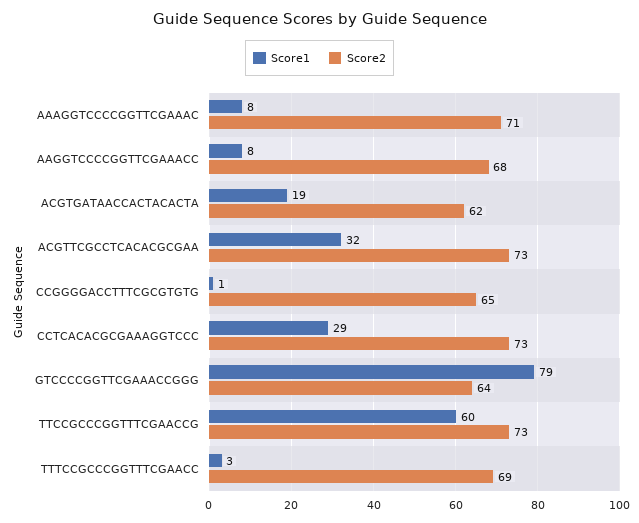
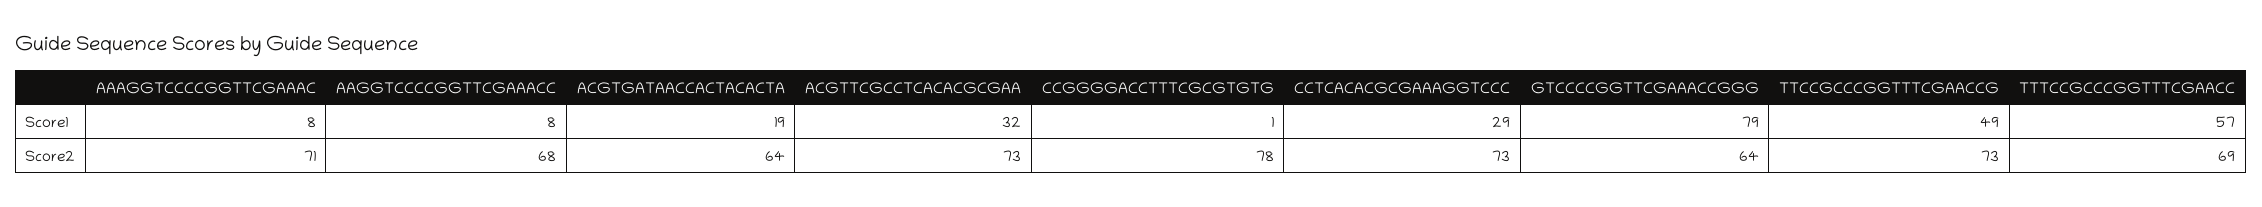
  {
    "Score1": {
      "AAAGGTCCCCGGTTCGAAAC": 8,
      "AAGGTCCCCGGTTCGAAACC": 8,
      "ACGTGATAACCACTACACTA": 19,
      "ACGTTCGCCTCACACGCGAA": 32,
      "CCGGGGACCTTTCGCGTGTG": 1,
      "CCTCACACGCGAAAGGTCCC": 29,
      "GTCCCCGGTTCGAAACCGGG": 79,
-     "TTCCGCCCGGTTTCGAACCG": 60,
+     "TTCCGCCCGGTTTCGAACCG": 49,
-     "TTTCCGCCCGGTTTCGAACC": 3
+     "TTTCCGCCCGGTTTCGAACC": 57
    },
    "Score2": {
      "AAAGGTCCCCGGTTCGAAAC": 71,
      "AAGGTCCCCGGTTCGAAACC": 68,
-     "ACGTGATAACCACTACACTA": 62,
+     "ACGTGATAACCACTACACTA": 64,
      "ACGTTCGCCTCACACGCGAA": 73,
-     "CCGGGGACCTTTCGCGTGTG": 65,
+     "CCGGGGACCTTTCGCGTGTG": 78,
      "CCTCACACGCGAAAGGTCCC": 73,
      "GTCCCCGGTTCGAAACCGGG": 64,
      "TTCCGCCCGGTTTCGAACCG": 73,
      "TTTCCGCCCGGTTTCGAACC": 69
    }
  }

